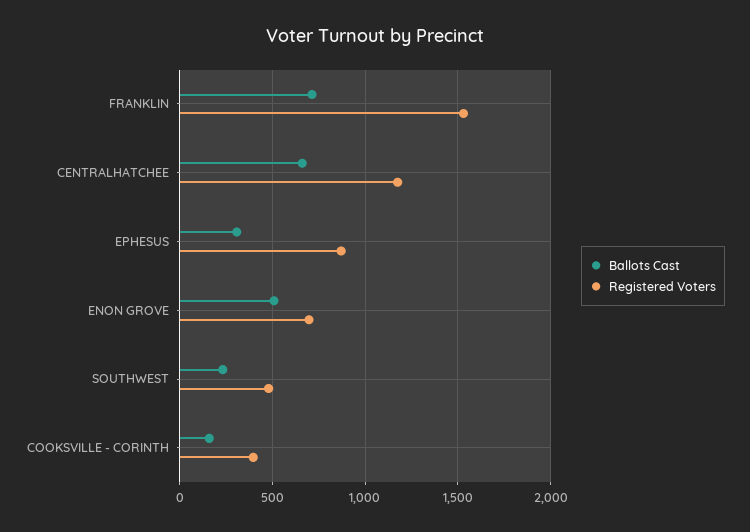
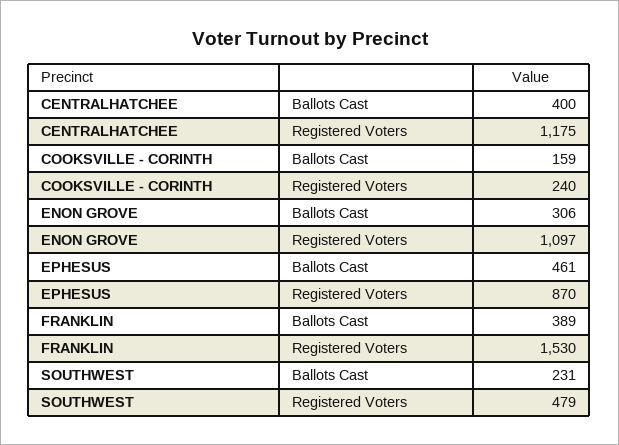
  {
    "Ballots Cast": {
-     "FRANKLIN": 700,
+     "FRANKLIN": 389,
-     "CENTRALHATCHEE": 650,
+     "CENTRALHATCHEE": 400,
-     "EPHESUS": 300,
+     "EPHESUS": 461,
-     "ENON GROVE": 500,
+     "ENON GROVE": 306,
      "SOUTHWEST": 231,
      "COOKSVILLE - CORINTH": 159
    },
    "Registered Voters": {
      "FRANKLIN": 1530,
      "CENTRALHATCHEE": 1175,
      "EPHESUS": 870,
-     "ENON GROVE": 700,
+     "ENON GROVE": 1097,
      "SOUTHWEST": 479,
-     "COOKSVILLE - CORINTH": 400
+     "COOKSVILLE - CORINTH": 240
    }
  }

